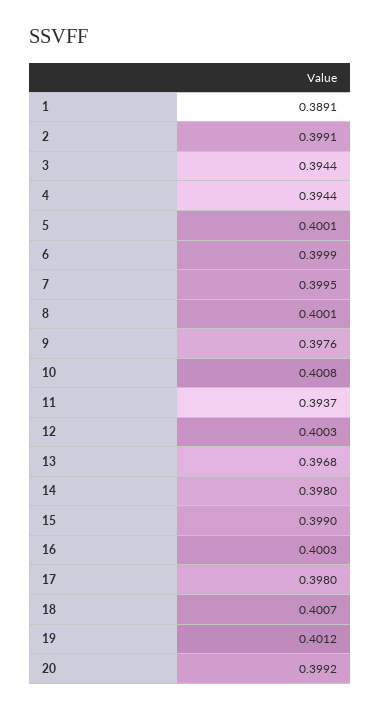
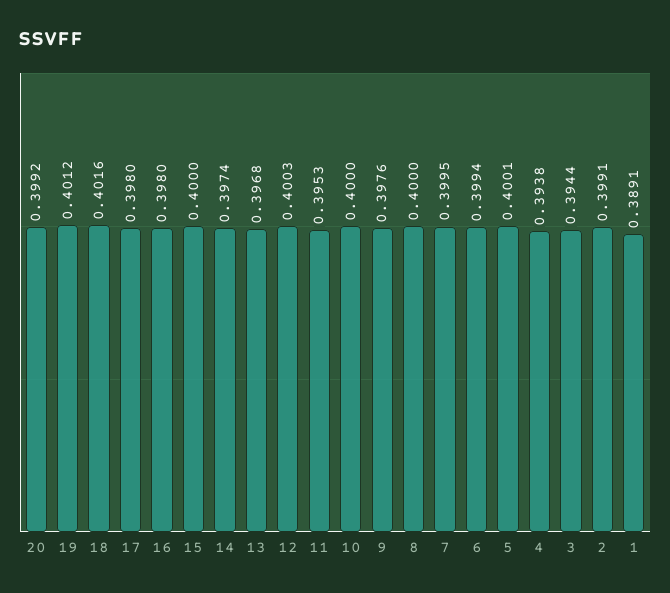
  {
    "1": 0.3891,
    "2": 0.3991,
    "3": 0.3944,
-   "4": 0.3944,
+   "4": 0.3938,
    "5": 0.4001,
-   "6": 0.3999,
+   "6": 0.3994,
    "7": 0.3995,
-   "8": 0.4001,
+   "8": 0.4,
    "9": 0.3976,
-   "10": 0.4008,
+   "10": 0.4,
-   "11": 0.3937,
+   "11": 0.3953,
    "12": 0.4003,
    "13": 0.3968,
-   "14": 0.398,
+   "14": 0.3974,
-   "15": 0.399,
+   "15": 0.4,
-   "16": 0.4003,
+   "16": 0.398,
    "17": 0.398,
-   "18": 0.4007,
+   "18": 0.4016,
    "19": 0.4012,
    "20": 0.3992
  }

